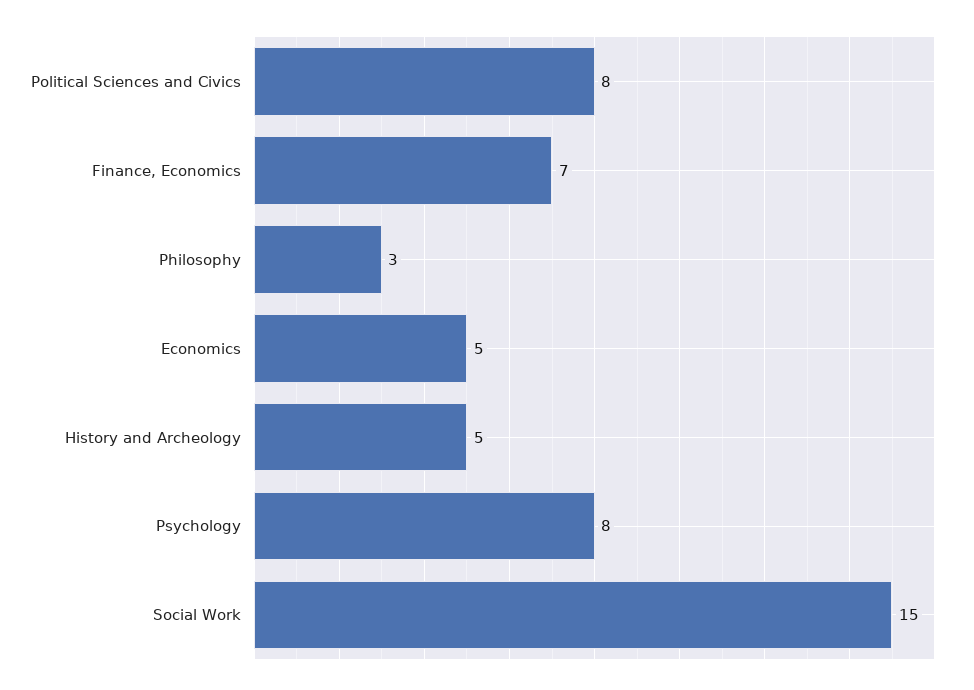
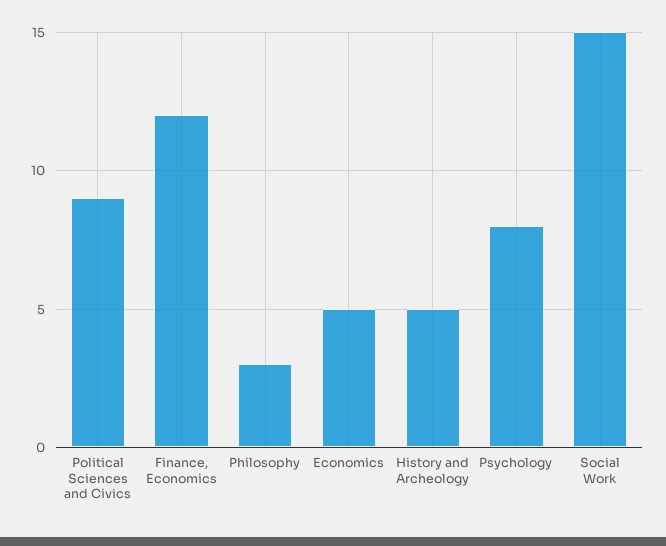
  {
-   "Political Sciences and Civics": 8,
+   "Political Sciences and Civics": 9,
-   "Finance, Economics": 7,
+   "Finance, Economics": 12,
    "Philosophy": 3,
    "Economics": 5,
    "History and Archeology": 5,
    "Psychology": 8,
    "Social Work": 15
  }

